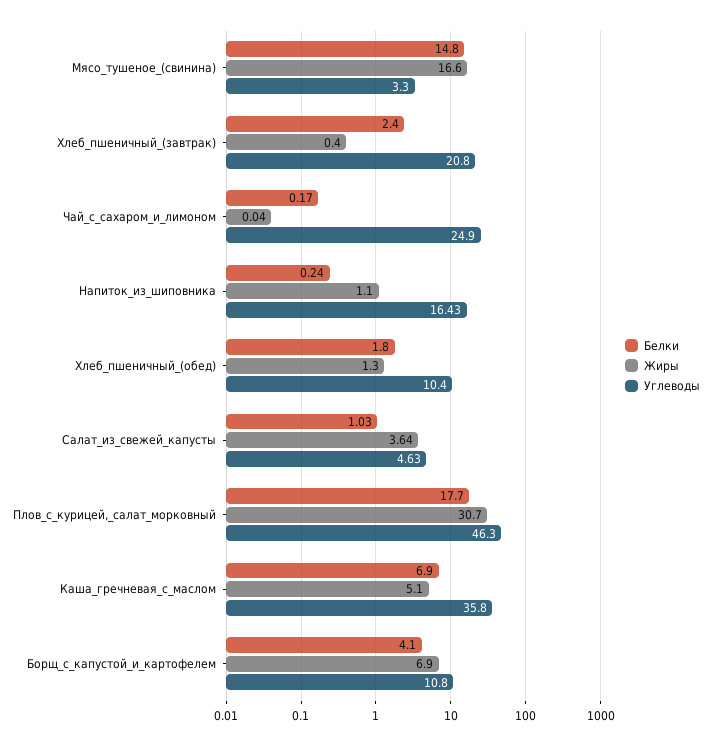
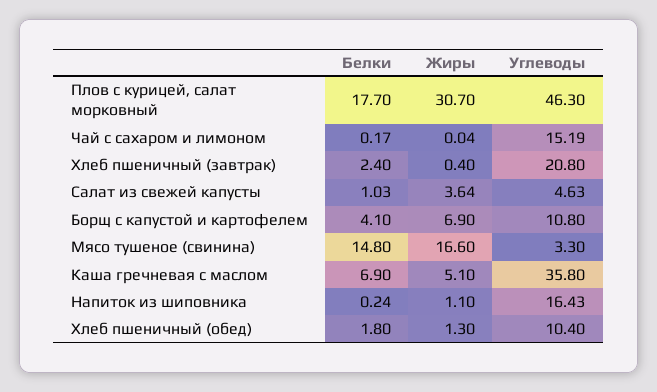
  {
    "Белки": {
      "Мясо_тушеное_(свинина)": 14.8,
      "Хлеб_пшеничный_(завтрак)": 2.4,
      "Чай_с_сахаром_и_лимоном": 0.17,
      "Напиток_из_шиповника": 0.24,
      "Хлеб_пшеничный_(обед)": 1.8,
      "Салат_из_свежей_капусты": 1.03,
      "Плов_с_курицей,_салат_морковный": 17.7,
      "Каша_гречневая_с_маслом": 6.9,
      "Борщ_с_капустой_и_картофелем": 4.1
    },
    "Жиры": {
      "Мясо_тушеное_(свинина)": 16.6,
      "Хлеб_пшеничный_(завтрак)": 0.4,
      "Чай_с_сахаром_и_лимоном": 0.04,
      "Напиток_из_шиповника": 1.1,
      "Хлеб_пшеничный_(обед)": 1.3,
      "Салат_из_свежей_капусты": 3.64,
      "Плов_с_курицей,_салат_морковный": 30.7,
      "Каша_гречневая_с_маслом": 5.1,
      "Борщ_с_капустой_и_картофелем": 6.9
    },
    "Углеводы": {
      "Мясо_тушеное_(свинина)": 3.3,
      "Хлеб_пшеничный_(завтрак)": 20.8,
-     "Чай_с_сахаром_и_лимоном": 24.9,
+     "Чай_с_сахаром_и_лимоном": 15.19,
      "Напиток_из_шиповника": 16.43,
      "Хлеб_пшеничный_(обед)": 10.4,
      "Салат_из_свежей_капусты": 4.63,
      "Плов_с_курицей,_салат_морковный": 46.3,
      "Каша_гречневая_с_маслом": 35.8,
      "Борщ_с_капустой_и_картофелем": 10.8
    }
  }

